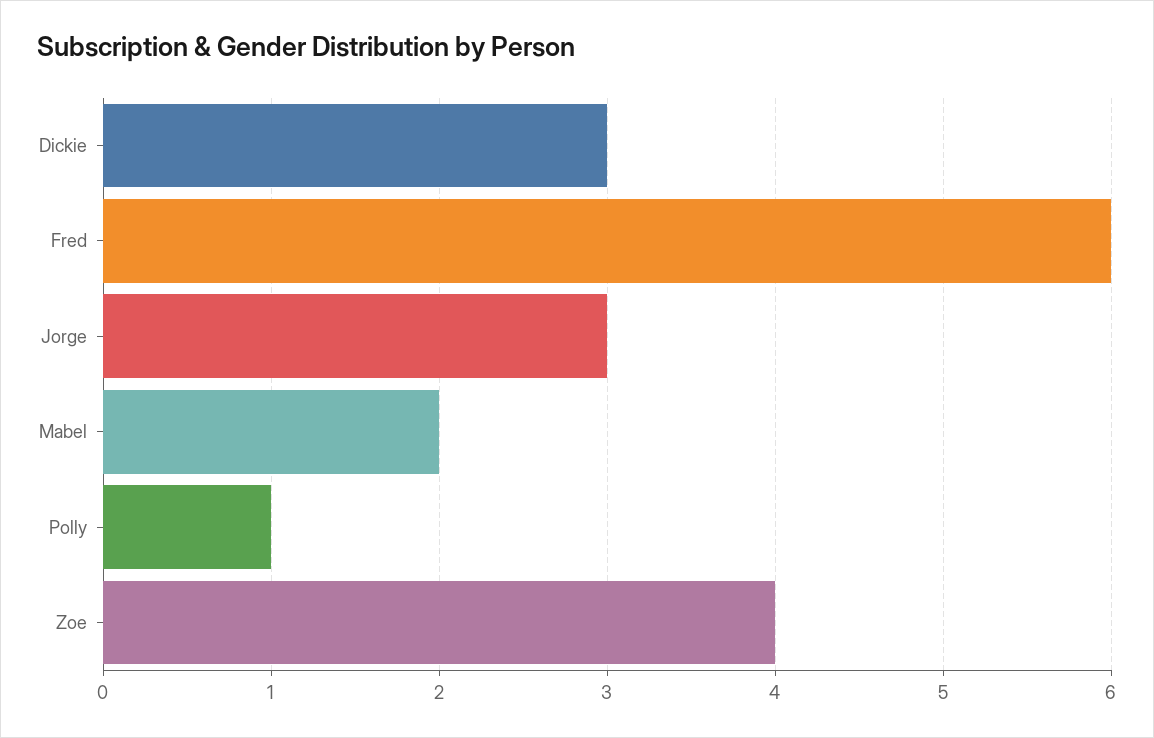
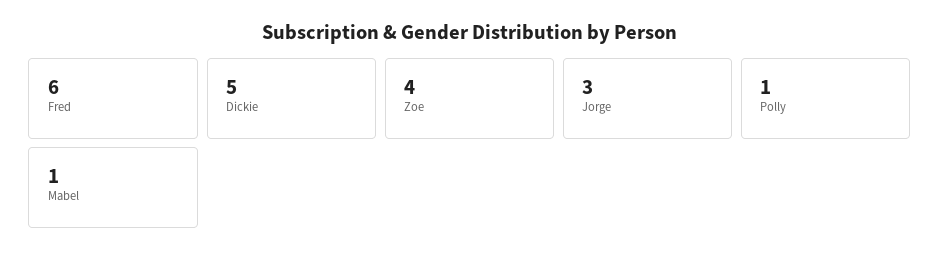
  {
-   "Dickie": 3,
+   "Dickie": 5,
    "Fred": 6,
    "Jorge": 3,
-   "Mabel": 2,
+   "Mabel": 1,
    "Polly": 1,
    "Zoe": 4
  }

